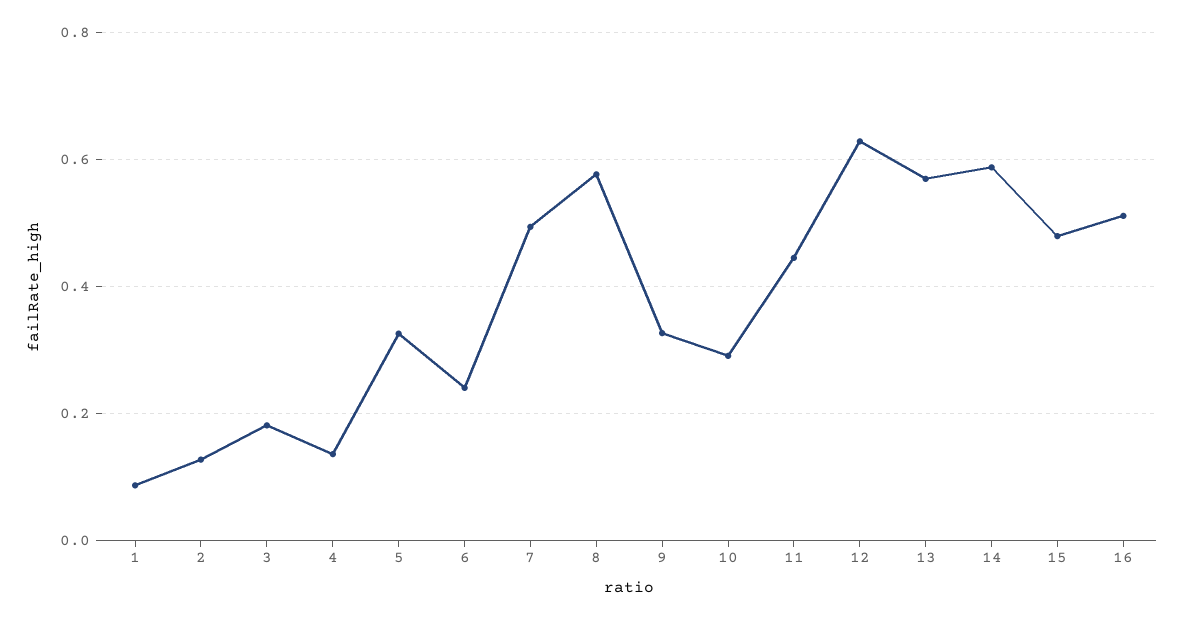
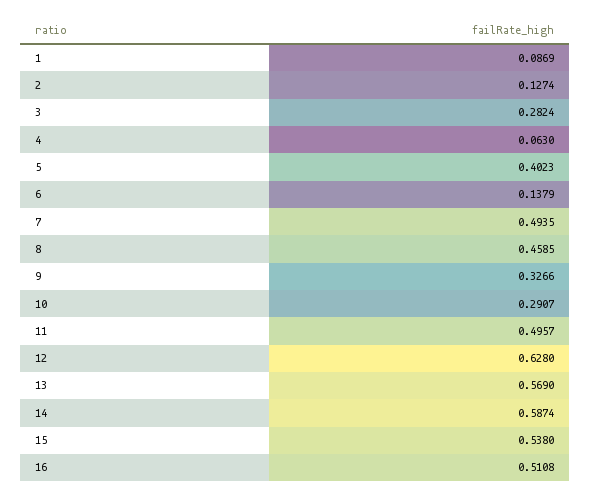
  {
    "1": 0.0869,
    "2": 0.1274,
-   "3": 0.18,
+   "3": 0.2824,
-   "4": 0.14,
+   "4": 0.063,
-   "5": 0.32,
+   "5": 0.4023,
-   "6": 0.24,
+   "6": 0.1379,
    "7": 0.4935,
-   "8": 0.58,
+   "8": 0.4585,
    "9": 0.3266,
    "10": 0.2907,
-   "11": 0.44,
+   "11": 0.4957,
    "12": 0.628,
    "13": 0.569,
    "14": 0.5874,
-   "15": 0.48,
+   "15": 0.538,
    "16": 0.5108
  }

